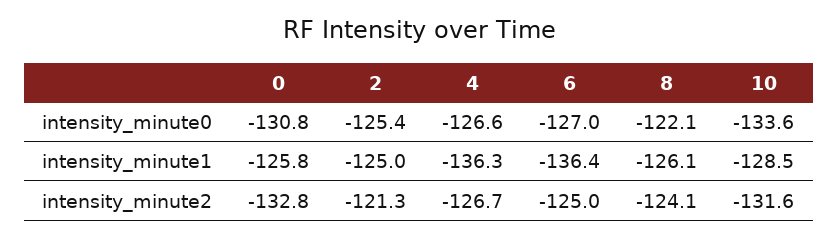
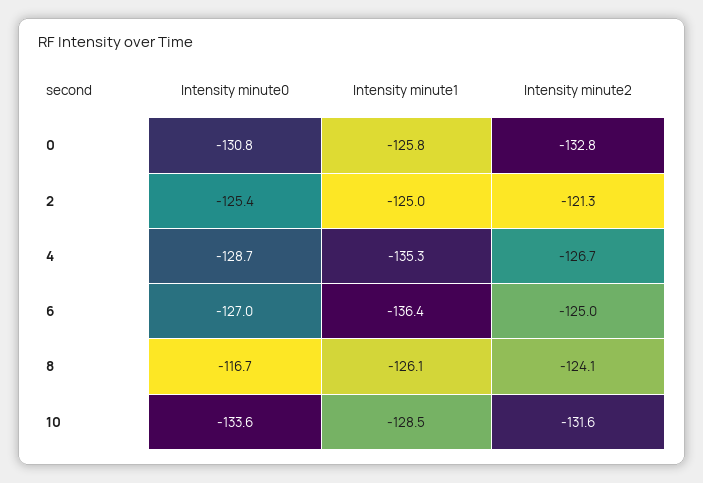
  {
    "0": {
      "intensity_minute0": -130.8,
      "intensity_minute1": -125.8,
      "intensity_minute2": -132.8
    },
    "2": {
      "intensity_minute0": -125.4,
      "intensity_minute1": -125,
      "intensity_minute2": -121.3
    },
    "4": {
-     "intensity_minute0": -126.6,
+     "intensity_minute0": -128.7,
-     "intensity_minute1": -136.3,
+     "intensity_minute1": -135.3,
      "intensity_minute2": -126.7
    },
    "6": {
      "intensity_minute0": -127,
      "intensity_minute1": -136.4,
      "intensity_minute2": -125
    },
    "8": {
-     "intensity_minute0": -122.1,
+     "intensity_minute0": -116.7,
      "intensity_minute1": -126.1,
      "intensity_minute2": -124.1
    },
    "10": {
      "intensity_minute0": -133.6,
      "intensity_minute1": -128.5,
      "intensity_minute2": -131.6
    }
  }

